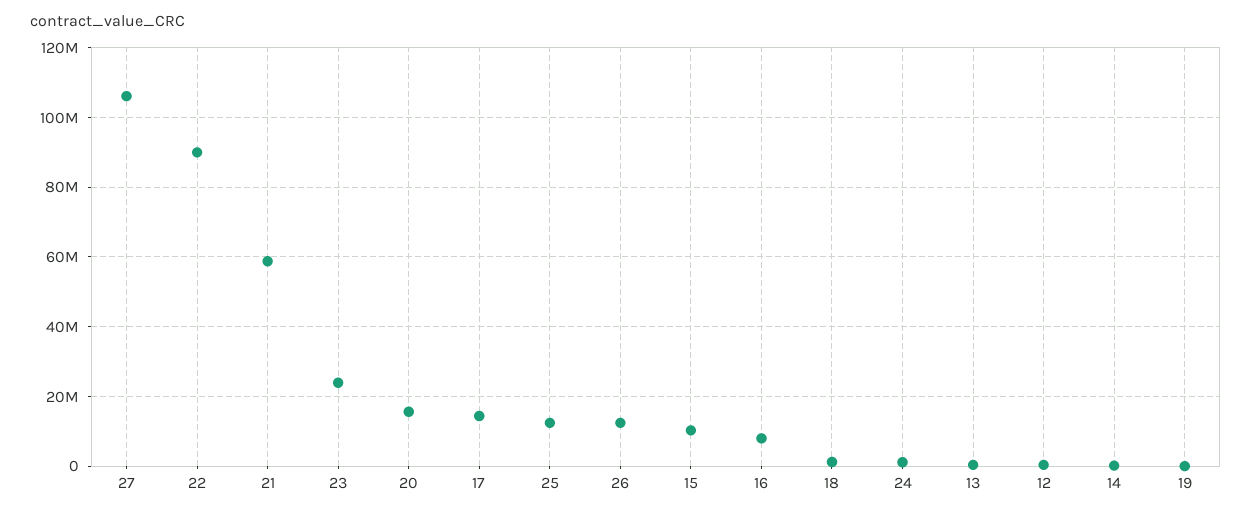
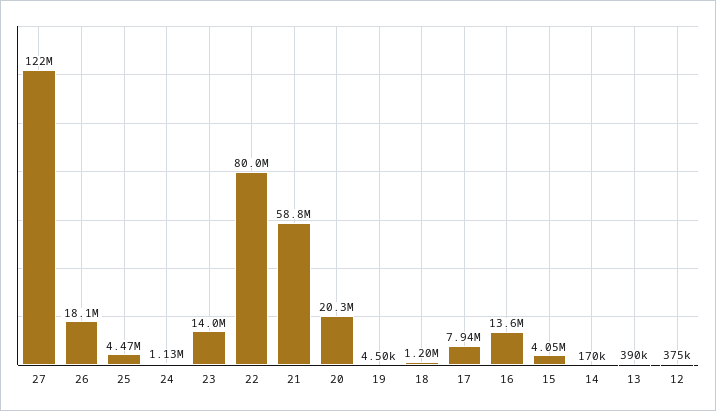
  {
-   "27": 106000000,
+   "27": 122000000,
-   "22": 90000000,
+   "22": 80000000,
    "21": 58800000,
-   "23": 24000000,
+   "23": 14000000,
-   "20": 16000000,
+   "20": 20300000,
-   "17": 14000000,
+   "17": 7940000,
-   "25": 12000000,
+   "25": 4470000,
-   "26": 12000000,
+   "26": 18100000,
-   "15": 10000000,
+   "15": 4050000,
-   "16": 8000000,
+   "16": 13600000,
    "18": 1200000,
    "24": 1130000,
    "13": 390000,
    "12": 375000,
    "14": 170000,
    "19": 4500
  }

